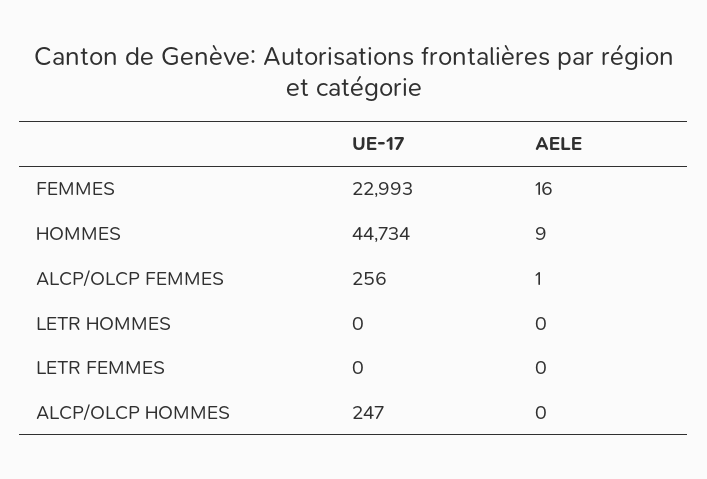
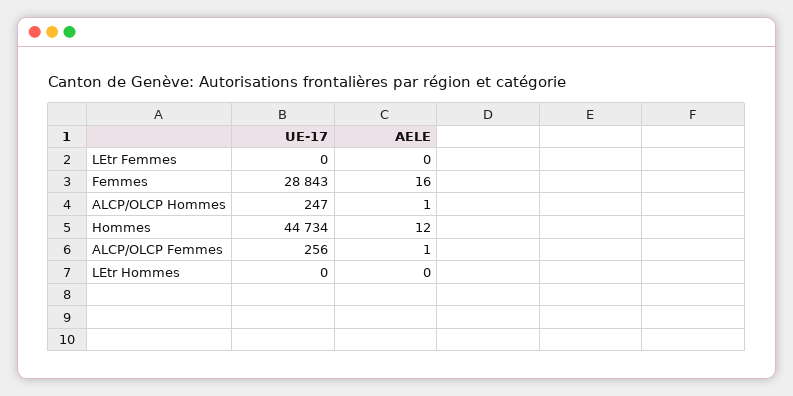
  {
    "UE-17": {
-     "FEMMES": 22993,
+     "FEMMES": 28843,
      "HOMMES": 44734,
      "ALCP/OLCP FEMMES": 256,
      "LETR HOMMES": 0,
      "LETR FEMMES": 0,
      "ALCP/OLCP HOMMES": 247
    },
    "AELE": {
      "FEMMES": 16,
-     "HOMMES": 9,
+     "HOMMES": 12,
      "ALCP/OLCP FEMMES": 1,
      "LETR HOMMES": 0,
      "LETR FEMMES": 0,
-     "ALCP/OLCP HOMMES": 0
+     "ALCP/OLCP HOMMES": 1
    }
  }

